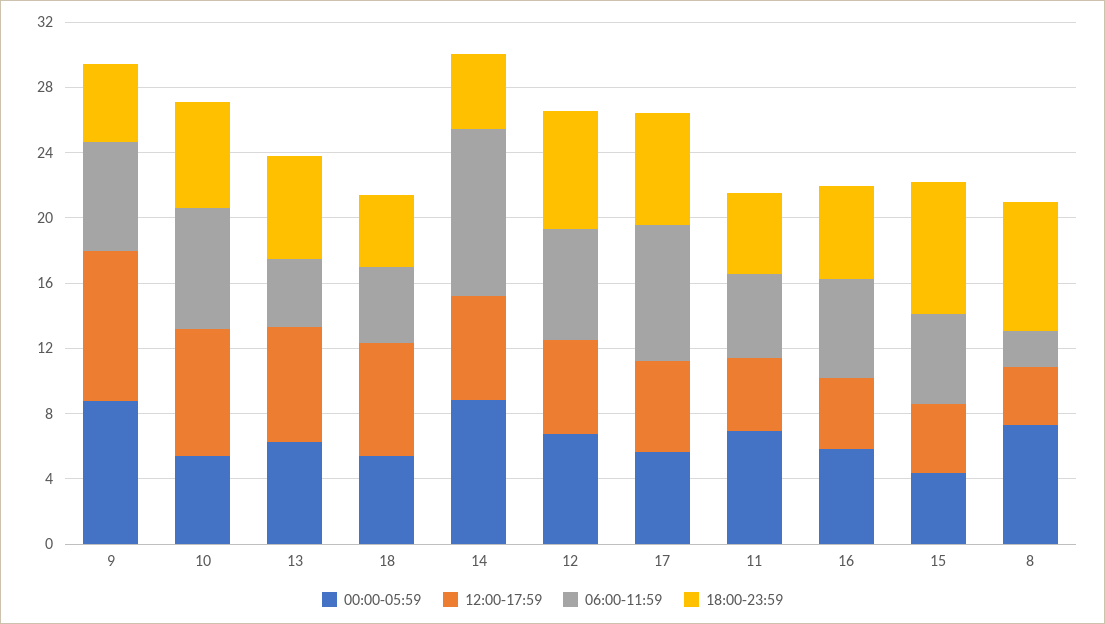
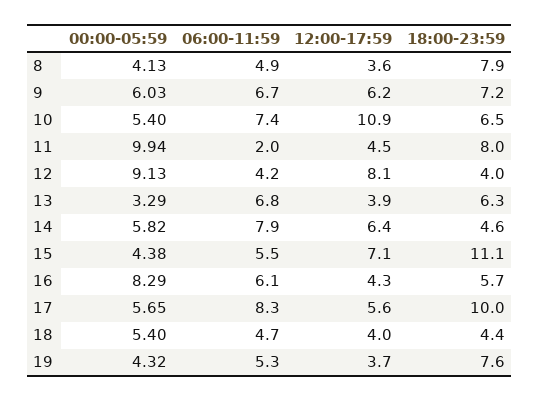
  {
    "00:00-05:59": {
-     "9": 9,
+     "9": 6.03,
      "10": 5.4,
-     "13": 6,
+     "13": 3.29,
      "18": 5.4,
-     "14": 9,
+     "14": 5.82,
-     "12": 7,
+     "12": 9.13,
      "17": 5.65,
-     "11": 7,
+     "11": 9.94,
-     "16": 6,
+     "16": 8.29,
      "15": 4.38,
-     "8": 7
+     "8": 4.13,
+     "19": 4.32
    },
    "12:00-17:59": {
-     "9": 9,
+     "9": 6.2,
-     "10": 8,
+     "10": 10.9,
-     "13": 7,
+     "13": 3.9,
-     "18": 7,
+     "18": 4,
      "14": 6.4,
-     "12": 6,
+     "12": 8.1,
      "17": 5.6,
      "11": 4.5,
      "16": 4.3,
-     "15": 4,
+     "15": 7.1,
-     "8": 3.6
+     "8": 3.6,
+     "19": 3.7
    },
    "06:00-11:59": {
      "9": 6.7,
      "10": 7.4,
-     "13": 4,
+     "13": 6.8,
      "18": 4.7,
-     "14": 10,
+     "14": 7.9,
-     "12": 7,
+     "12": 4.2,
      "17": 8.3,
-     "11": 5,
+     "11": 2,
      "16": 6.1,
      "15": 5.5,
-     "8": 2
+     "8": 4.9,
+     "19": 5.3
    },
    "18:00-23:59": {
-     "9": 5,
+     "9": 7.2,
      "10": 6.5,
      "13": 6.3,
      "18": 4.4,
      "14": 4.6,
-     "12": 7,
+     "12": 4,
-     "17": 7,
+     "17": 10,
-     "11": 5,
+     "11": 8,
      "16": 5.7,
-     "15": 8,
+     "15": 11.1,
-     "8": 7.9
+     "8": 7.9,
+     "19": 7.6
    }
  }

